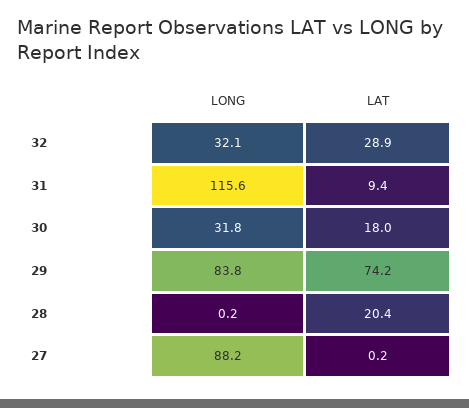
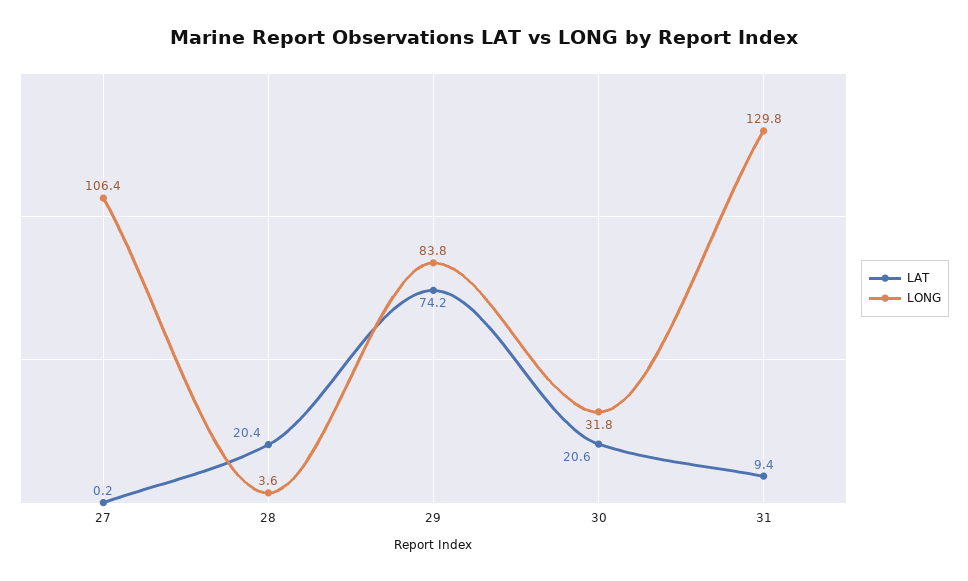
  {
    "LONG": {
-     "32": 32.1,
-     "31": 115.6,
+     "31": 129.8,
      "30": 31.8,
      "29": 83.8,
-     "28": 0.2,
+     "28": 3.6,
-     "27": 88.2
+     "27": 106.4
    },
    "LAT": {
-     "32": 28.9,
      "31": 9.4,
-     "30": 18,
+     "30": 20.6,
      "29": 74.2,
      "28": 20.4,
      "27": 0.2
    }
  }

